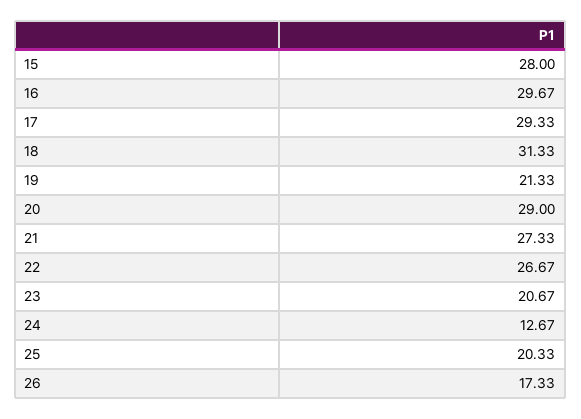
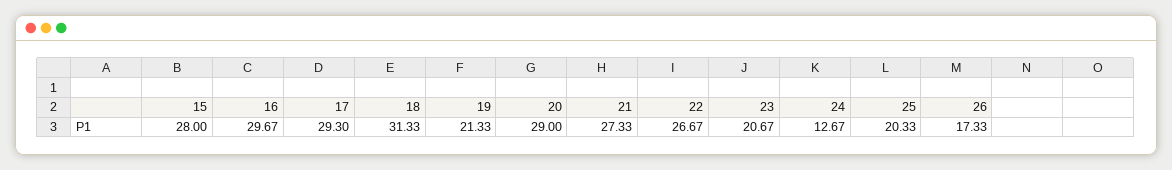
  {
    "15": 28,
    "16": 29.67,
-   "17": 29.33,
+   "17": 29.3,
    "18": 31.33,
    "19": 21.33,
    "20": 29,
    "21": 27.33,
    "22": 26.67,
    "23": 20.67,
    "24": 12.67,
    "25": 20.33,
    "26": 17.33
  }

